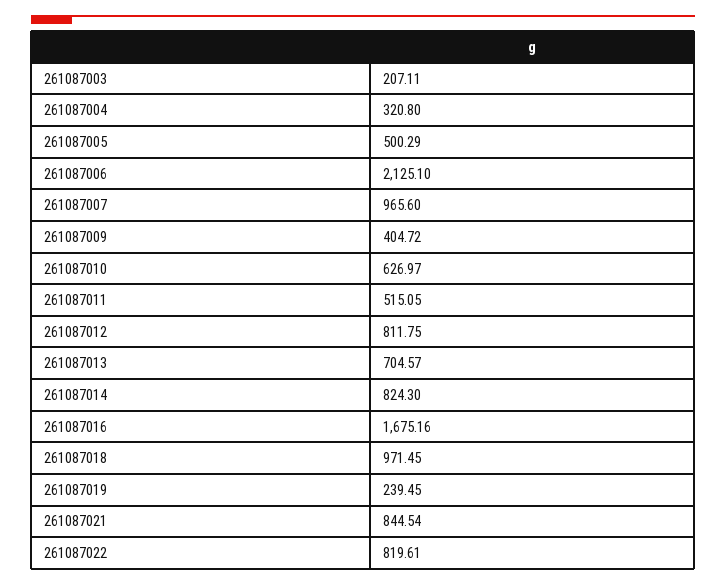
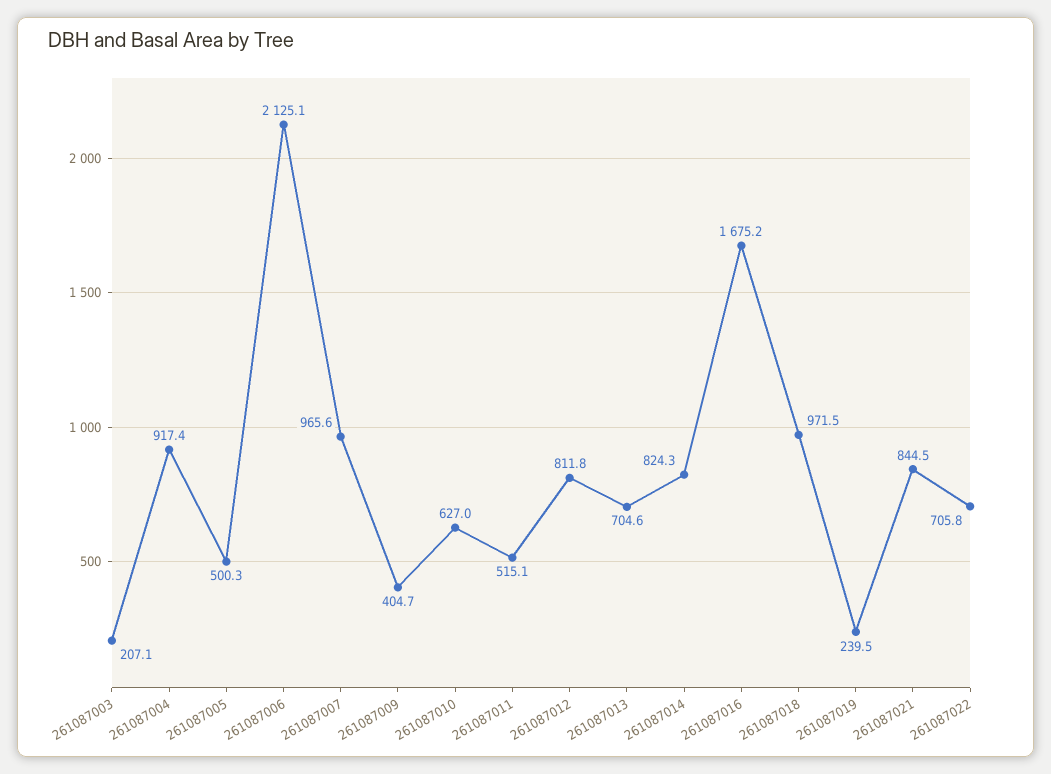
  {
    "261087003": 207.11,
-   "261087004": 320.8,
+   "261087004": 917.4,
    "261087005": 500.29,
    "261087006": 2125.1,
    "261087007": 965.6,
    "261087009": 404.72,
    "261087010": 626.97,
    "261087011": 515.05,
    "261087012": 811.75,
    "261087013": 704.57,
    "261087014": 824.3,
    "261087016": 1675.16,
    "261087018": 971.45,
    "261087019": 239.45,
    "261087021": 844.54,
-   "261087022": 819.61
+   "261087022": 705.8
  }

